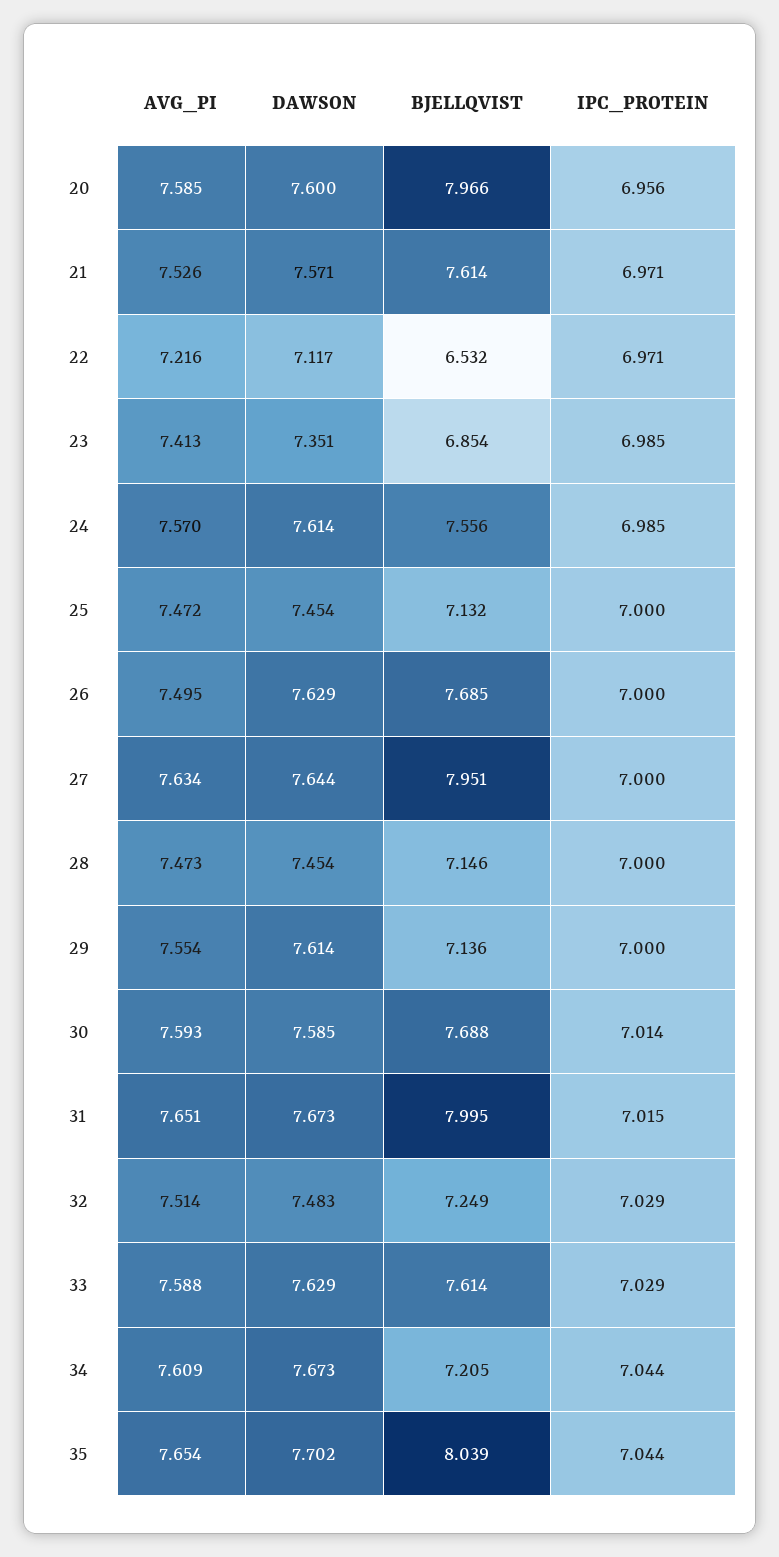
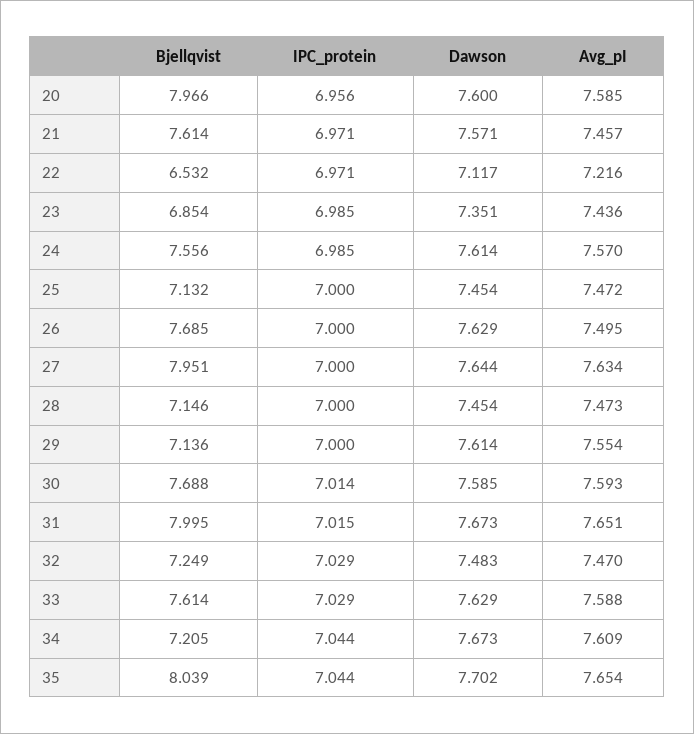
  {
    "AVG_PI": {
      "20": 7.585,
-     "21": 7.526,
+     "21": 7.457,
      "22": 7.216,
-     "23": 7.413,
+     "23": 7.436,
      "24": 7.57,
      "25": 7.472,
      "26": 7.495,
      "27": 7.634,
      "28": 7.473,
      "29": 7.554,
      "30": 7.593,
      "31": 7.651,
-     "32": 7.514,
+     "32": 7.47,
      "33": 7.588,
      "34": 7.609,
      "35": 7.654
    },
    "DAWSON": {
      "20": 7.6,
      "21": 7.571,
      "22": 7.117,
      "23": 7.351,
      "24": 7.614,
      "25": 7.454,
      "26": 7.629,
      "27": 7.644,
      "28": 7.454,
      "29": 7.614,
      "30": 7.585,
      "31": 7.673,
      "32": 7.483,
      "33": 7.629,
      "34": 7.673,
      "35": 7.702
    },
    "BJELLQVIST": {
      "20": 7.966,
      "21": 7.614,
      "22": 6.532,
      "23": 6.854,
      "24": 7.556,
      "25": 7.132,
      "26": 7.685,
      "27": 7.951,
      "28": 7.146,
      "29": 7.136,
      "30": 7.688,
      "31": 7.995,
      "32": 7.249,
      "33": 7.614,
      "34": 7.205,
      "35": 8.039
    },
    "IPC_PROTEIN": {
      "20": 6.956,
      "21": 6.971,
      "22": 6.971,
      "23": 6.985,
      "24": 6.985,
      "25": 7,
      "26": 7,
      "27": 7,
      "28": 7,
      "29": 7,
      "30": 7.014,
      "31": 7.015,
      "32": 7.029,
      "33": 7.029,
      "34": 7.044,
      "35": 7.044
    }
  }

